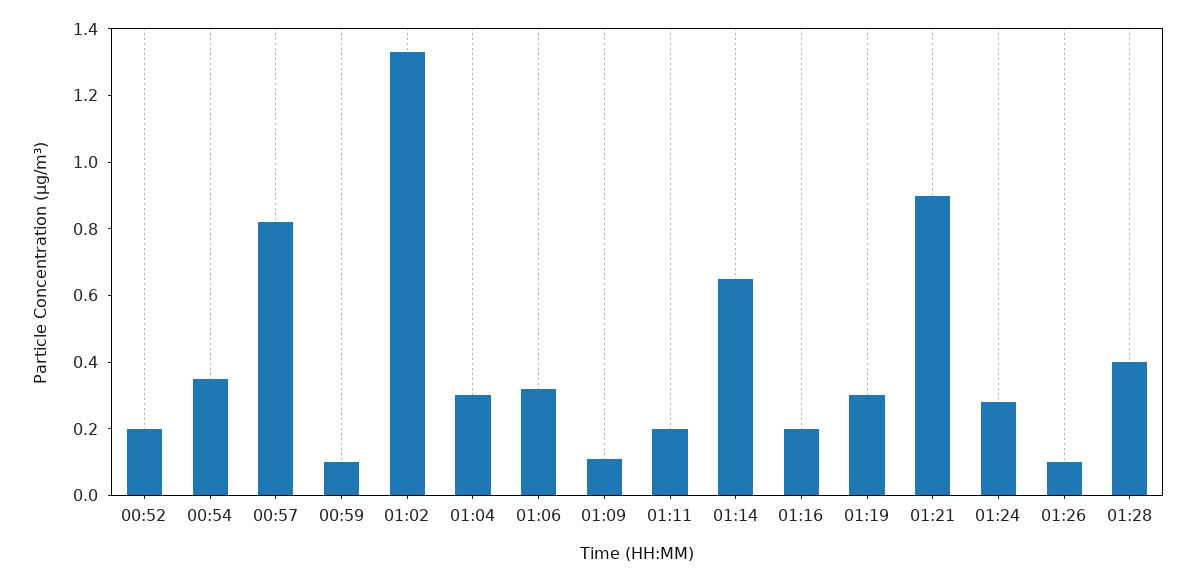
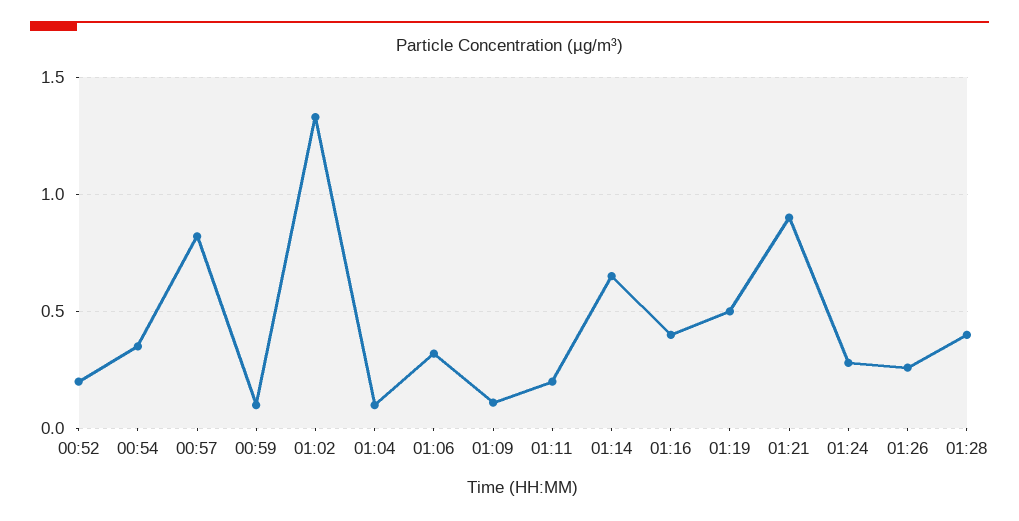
  {
    "00:52": 0.2,
    "00:54": 0.35,
    "00:57": 0.8,
    "00:59": 0.1,
    "01:02": 1.35,
-   "01:04": 0.3,
+   "01:04": 0.1,
    "01:06": 0.3,
    "01:09": 0.1,
    "01:11": 0.2,
    "01:14": 0.65,
-   "01:16": 0.2,
+   "01:16": 0.4,
-   "01:19": 0.3,
+   "01:19": 0.5,
    "01:21": 0.9,
    "01:24": 0.3,
-   "01:26": 0.1,
+   "01:26": 0.25,
    "01:28": 0.4
  }

